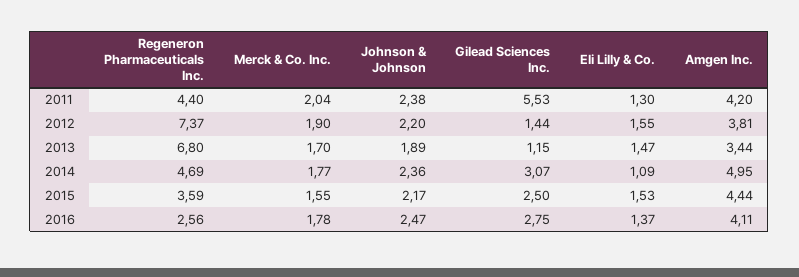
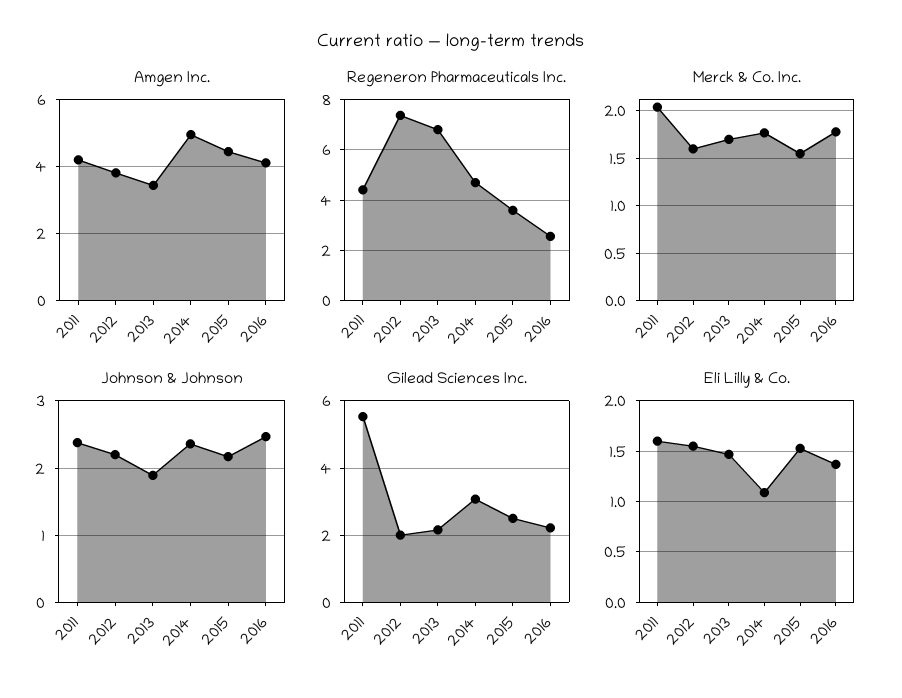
  {
    "Regeneron Pharmaceuticals Inc.": {
      "2011": 4.4,
      "2012": 7.37,
      "2013": 6.8,
      "2014": 4.69,
      "2015": 3.59,
      "2016": 2.56
    },
    "Merck & Co. Inc.": {
      "2011": 2.04,
-     "2012": 1.9,
+     "2012": 1.6,
      "2013": 1.7,
      "2014": 1.77,
      "2015": 1.55,
      "2016": 1.78
    },
    "Johnson & Johnson": {
      "2011": 2.38,
      "2012": 2.2,
      "2013": 1.89,
      "2014": 2.36,
      "2015": 2.17,
      "2016": 2.47
    },
    "Gilead Sciences Inc.": {
      "2011": 5.53,
-     "2012": 1.44,
+     "2012": 2,
-     "2013": 1.15,
+     "2013": 2.2,
      "2014": 3.07,
      "2015": 2.5,
-     "2016": 2.75
+     "2016": 2.2
    },
    "Eli Lilly & Co.": {
-     "2011": 1.3,
+     "2011": 1.6,
      "2012": 1.55,
      "2013": 1.47,
      "2014": 1.09,
      "2015": 1.53,
      "2016": 1.37
    },
    "Amgen Inc.": {
      "2011": 4.2,
      "2012": 3.81,
      "2013": 3.44,
      "2014": 4.95,
      "2015": 4.44,
      "2016": 4.11
    }
  }

